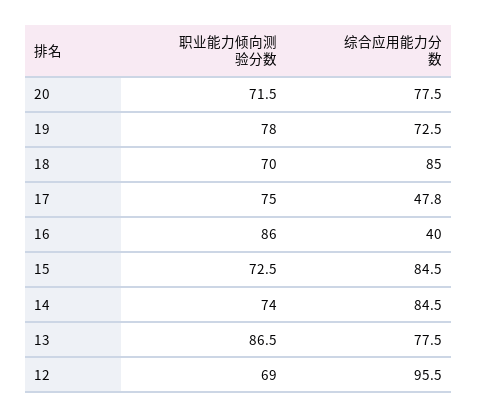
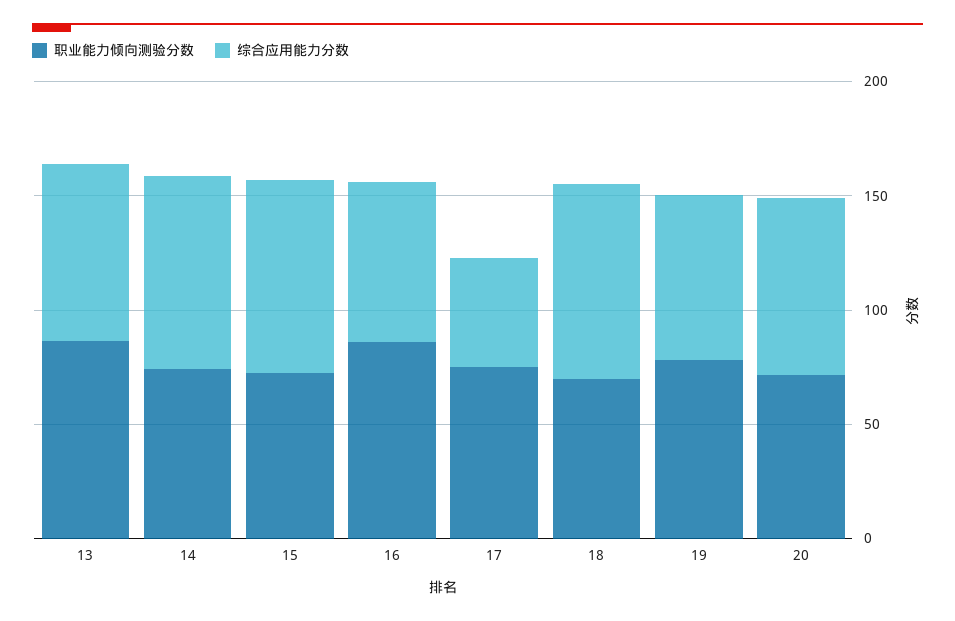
  {
    "职业能力倾向测验分数": {
      "20": 71.5,
      "19": 78,
      "18": 70,
      "17": 75,
      "16": 86,
      "15": 72.5,
      "14": 74,
-     "13": 86.5,
+     "13": 86.5
-     "12": 69
    },
    "综合应用能力分数": {
      "20": 77.5,
      "19": 72.5,
      "18": 85,
      "17": 47.8,
-     "16": 40,
+     "16": 70,
      "15": 84.5,
      "14": 84.5,
-     "13": 77.5,
+     "13": 77.5
-     "12": 95.5
    }
  }

